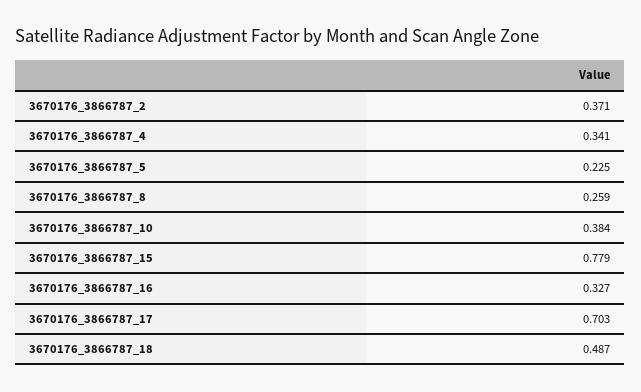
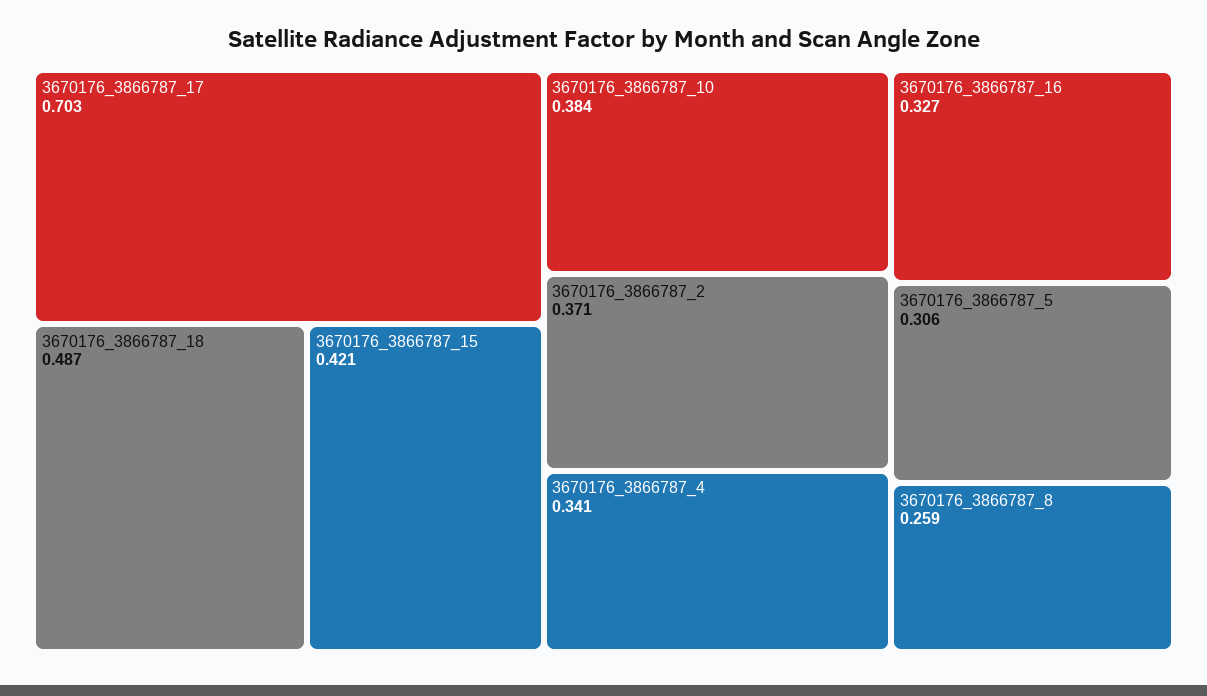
  {
    "3670176_3866787_2": 0.371,
    "3670176_3866787_4": 0.341,
-   "3670176_3866787_5": 0.225,
+   "3670176_3866787_5": 0.306,
    "3670176_3866787_8": 0.259,
    "3670176_3866787_10": 0.384,
-   "3670176_3866787_15": 0.779,
+   "3670176_3866787_15": 0.421,
    "3670176_3866787_16": 0.327,
    "3670176_3866787_17": 0.703,
    "3670176_3866787_18": 0.487
  }

